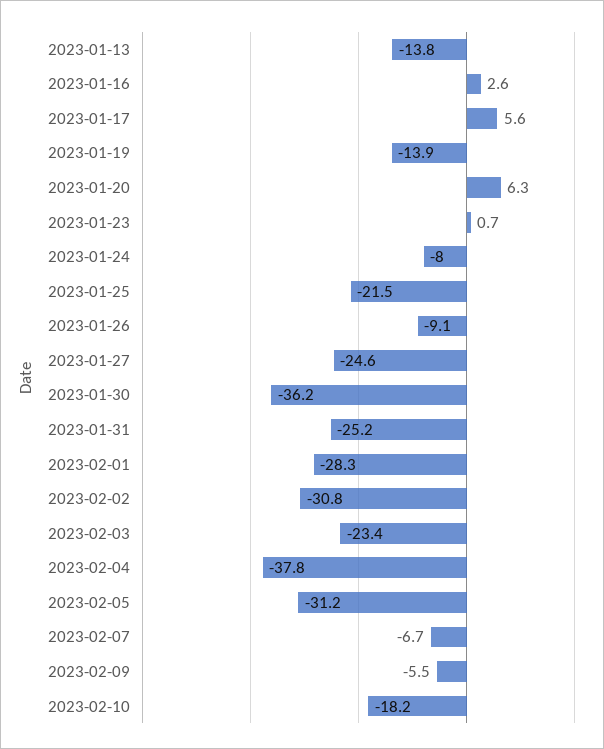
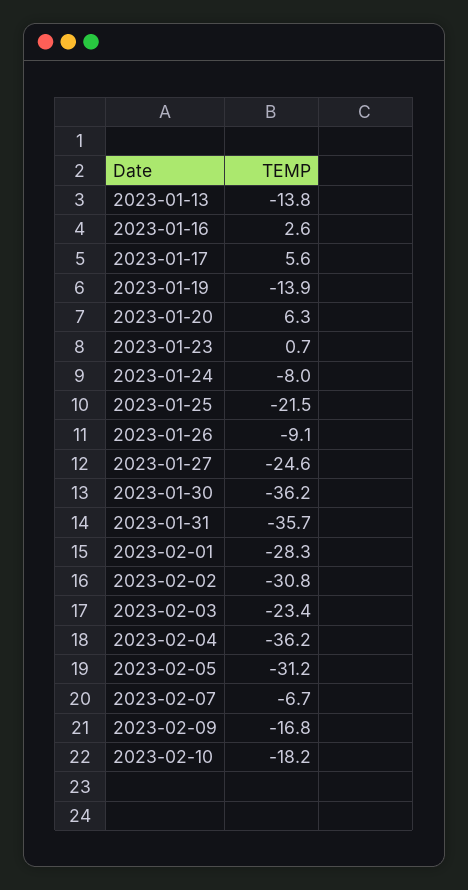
  {
    "2023-01-13": -13.8,
    "2023-01-16": 2.6,
    "2023-01-17": 5.6,
    "2023-01-19": -13.9,
    "2023-01-20": 6.3,
    "2023-01-23": 0.7,
    "2023-01-24": -8,
    "2023-01-25": -21.5,
    "2023-01-26": -9.1,
    "2023-01-27": -24.6,
    "2023-01-30": -36.2,
-   "2023-01-31": -25.2,
+   "2023-01-31": -35.7,
    "2023-02-01": -28.3,
    "2023-02-02": -30.8,
    "2023-02-03": -23.4,
-   "2023-02-04": -37.8,
+   "2023-02-04": -36.2,
    "2023-02-05": -31.2,
    "2023-02-07": -6.7,
-   "2023-02-09": -5.5,
+   "2023-02-09": -16.8,
    "2023-02-10": -18.2
  }

